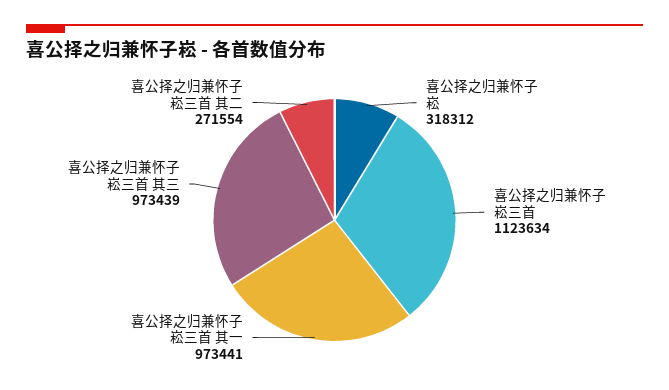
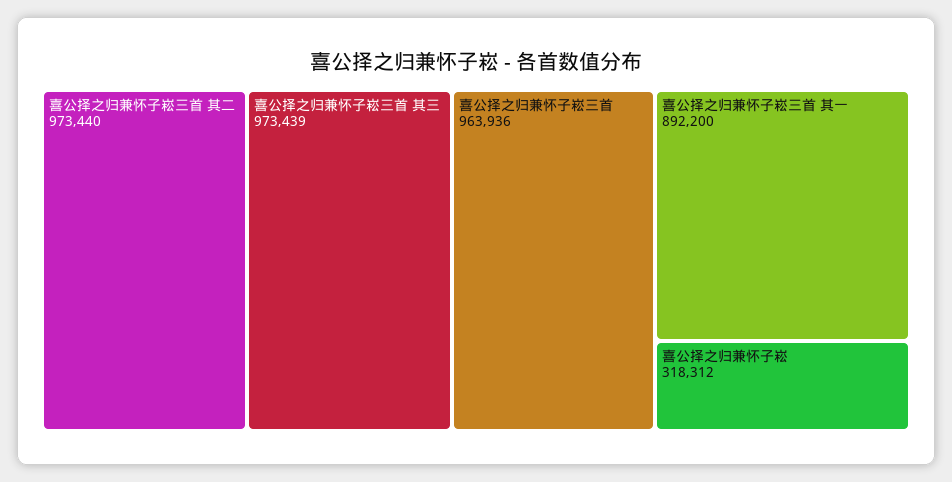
  {
    "喜公择之归兼怀子崧": 318312,
-   "喜公择之归兼怀子崧三首": 1123634,
+   "喜公择之归兼怀子崧三首": 963936,
-   "喜公择之归兼怀子崧三首 其一": 973441,
+   "喜公择之归兼怀子崧三首 其一": 892200,
    "喜公择之归兼怀子崧三首 其三": 973439,
-   "喜公择之归兼怀子崧三首 其二": 271554
+   "喜公择之归兼怀子崧三首 其二": 973440
  }

